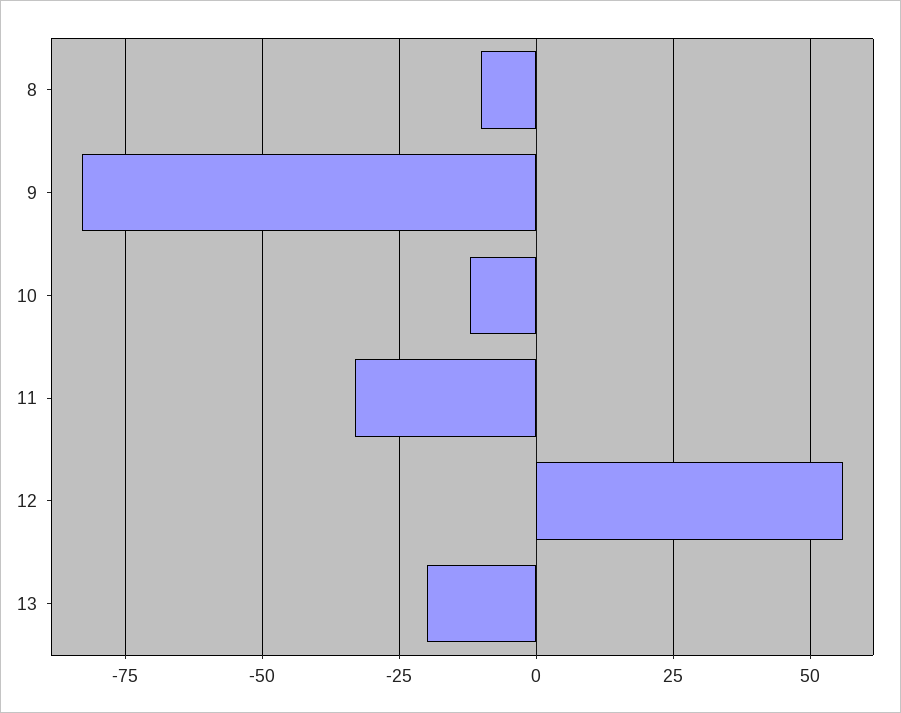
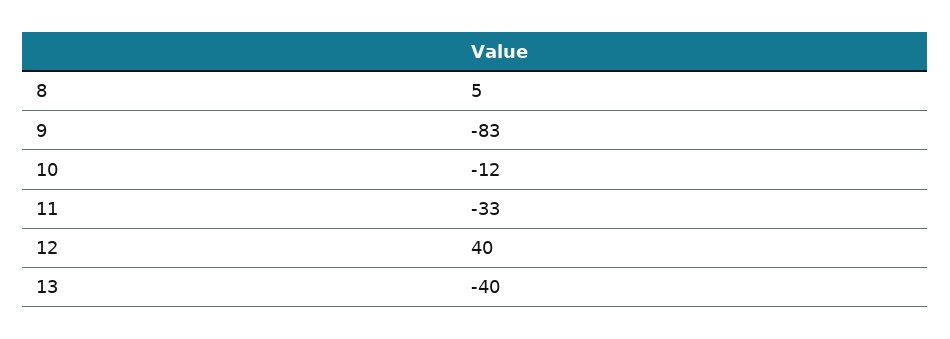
  {
-   "8": -10,
+   "8": 5,
    "9": -83,
    "10": -12,
    "11": -33,
-   "12": 55,
+   "12": 40,
-   "13": -20
+   "13": -40
  }

